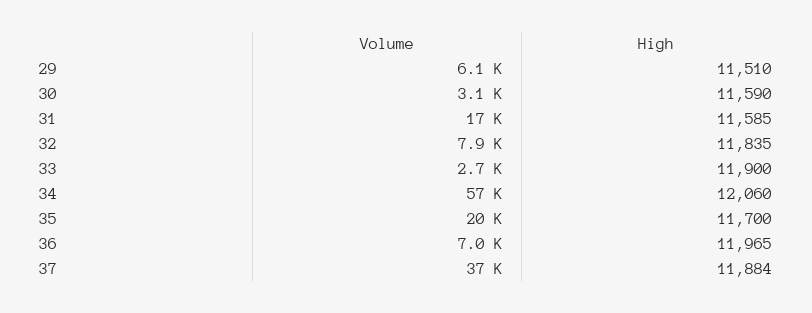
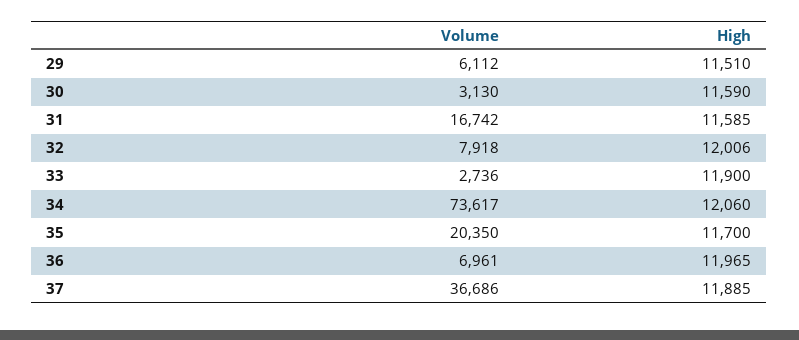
  {
    "Volume": {
      "29": 6112,
      "30": 3130,
      "31": 16742,
      "32": 7918,
      "33": 2736,
-     "34": 57000,
+     "34": 73617,
      "35": 20350,
      "36": 6961,
      "37": 36686
    },
    "High": {
      "29": 11510,
      "30": 11590,
      "31": 11585,
-     "32": 11835,
+     "32": 12006,
      "33": 11900,
      "34": 12060,
      "35": 11700,
      "36": 11965,
-     "37": 11884
+     "37": 11885
    }
  }

